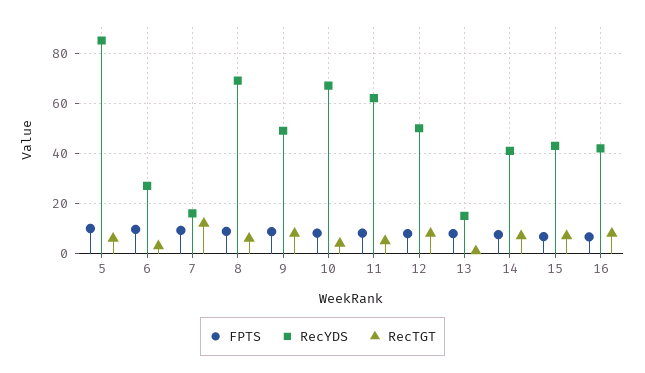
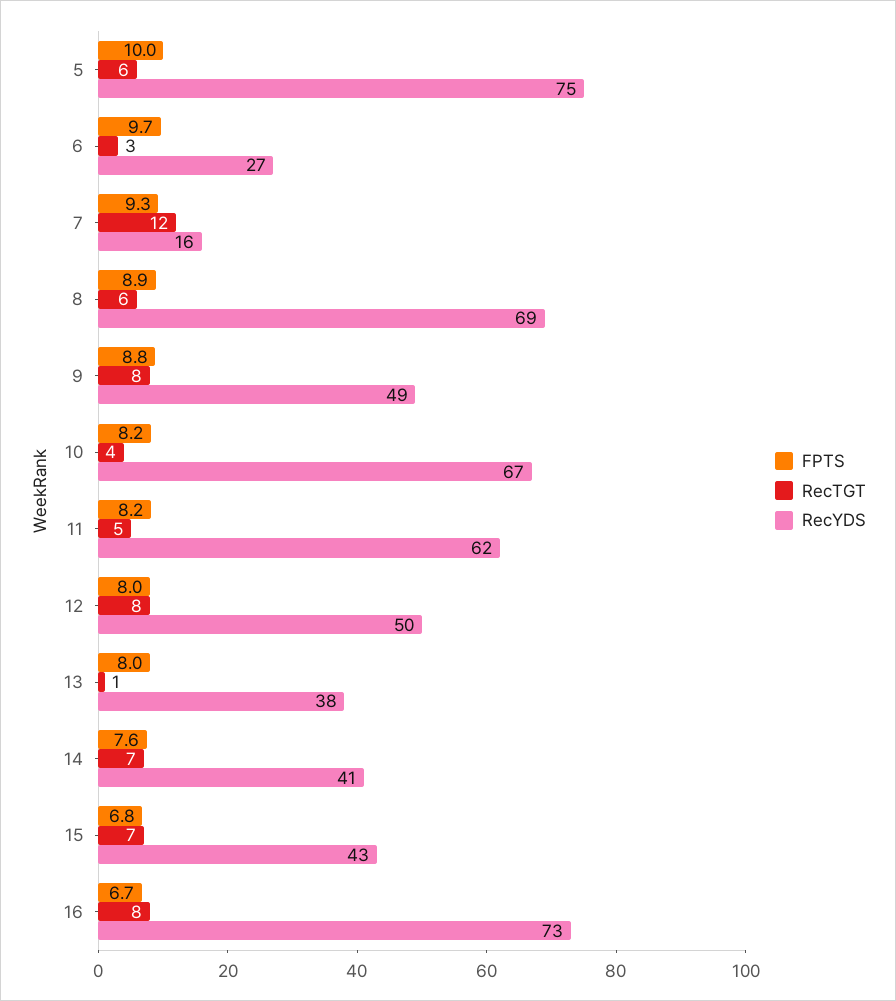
  {
    "FPTS": {
      "5": 10,
      "6": 9.7,
      "7": 9.3,
      "8": 8.9,
      "9": 8.8,
      "10": 8.2,
      "11": 8.2,
      "12": 8,
      "13": 8,
      "14": 7.6,
      "15": 6.8,
      "16": 6.7
    },
    "RecYDS": {
-     "5": 85,
+     "5": 75,
      "6": 27,
      "7": 16,
      "8": 69,
      "9": 49,
      "10": 67,
      "11": 62,
      "12": 50,
-     "13": 15,
+     "13": 38,
      "14": 41,
      "15": 43,
-     "16": 42.5
+     "16": 73
    },
    "RecTGT": {
      "5": 6,
      "6": 3,
      "7": 12,
      "8": 6,
      "9": 8,
      "10": 4,
      "11": 5,
      "12": 8,
      "13": 1,
      "14": 7,
      "15": 7,
      "16": 8
    }
  }

